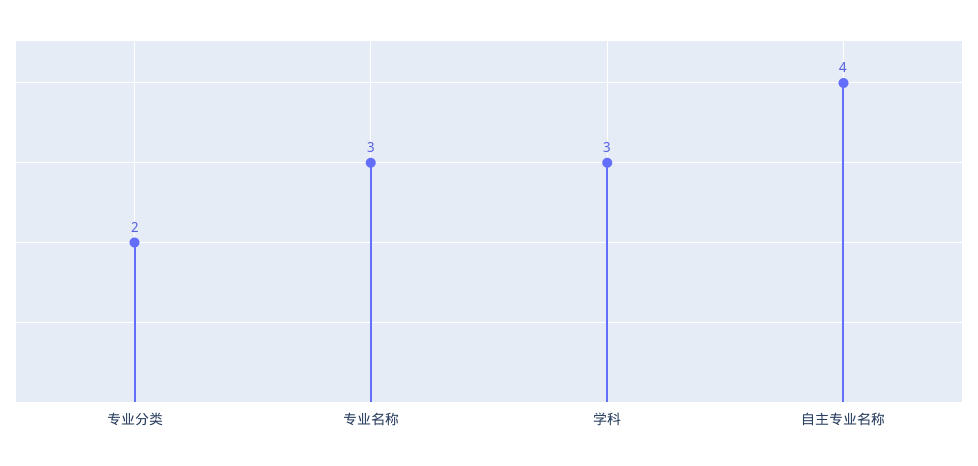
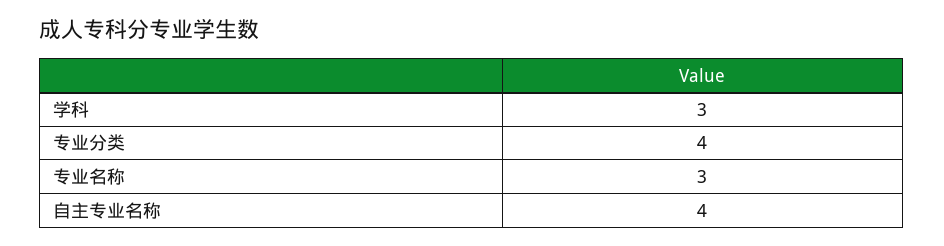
  {
-   "专业分类": 2,
+   "专业分类": 4,
    "专业名称": 3,
    "学科": 3,
    "自主专业名称": 4
  }

